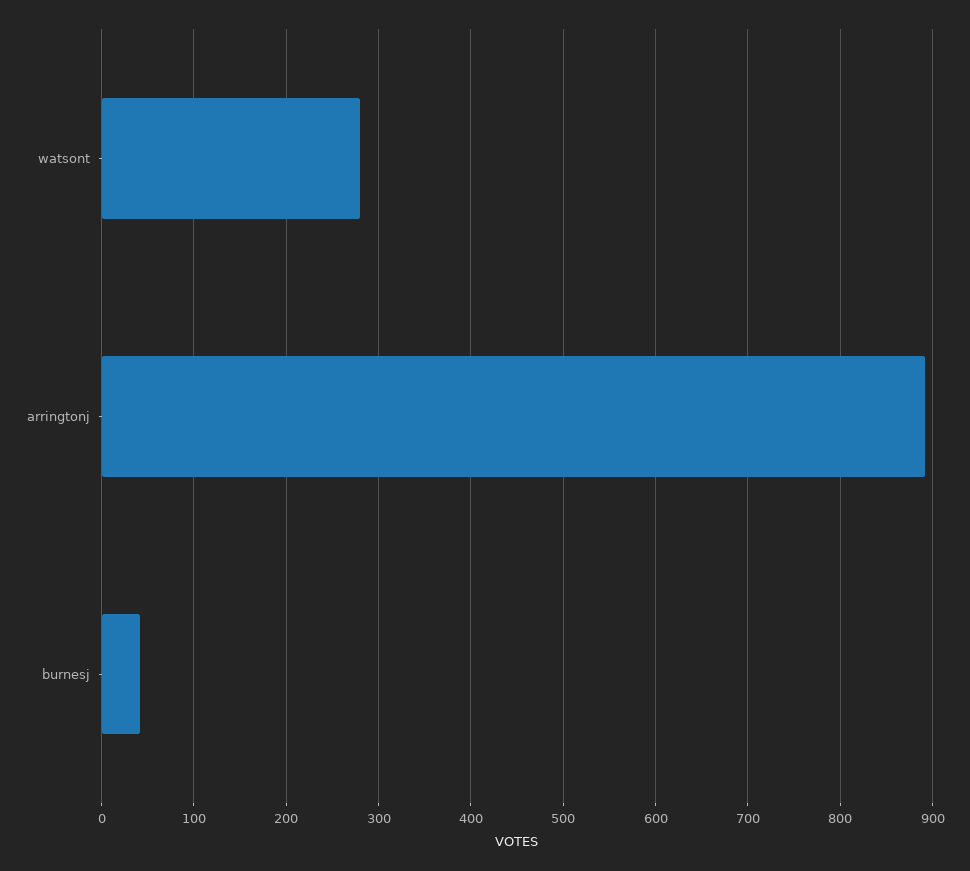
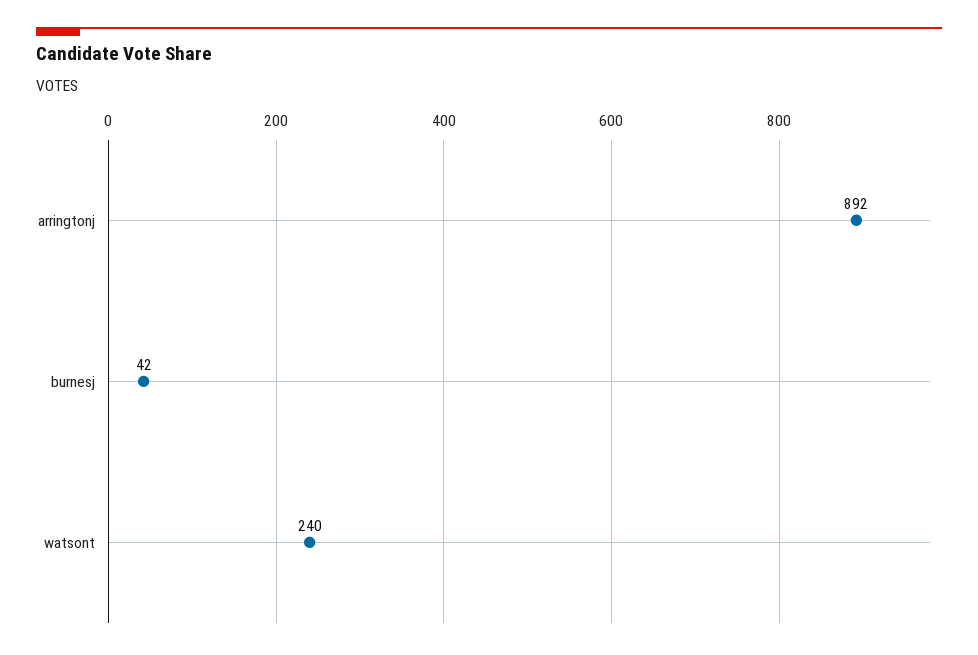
  {
-   "watsont": 280,
+   "watsont": 240,
    "arringtonj": 892,
    "burnesj": 42
  }

